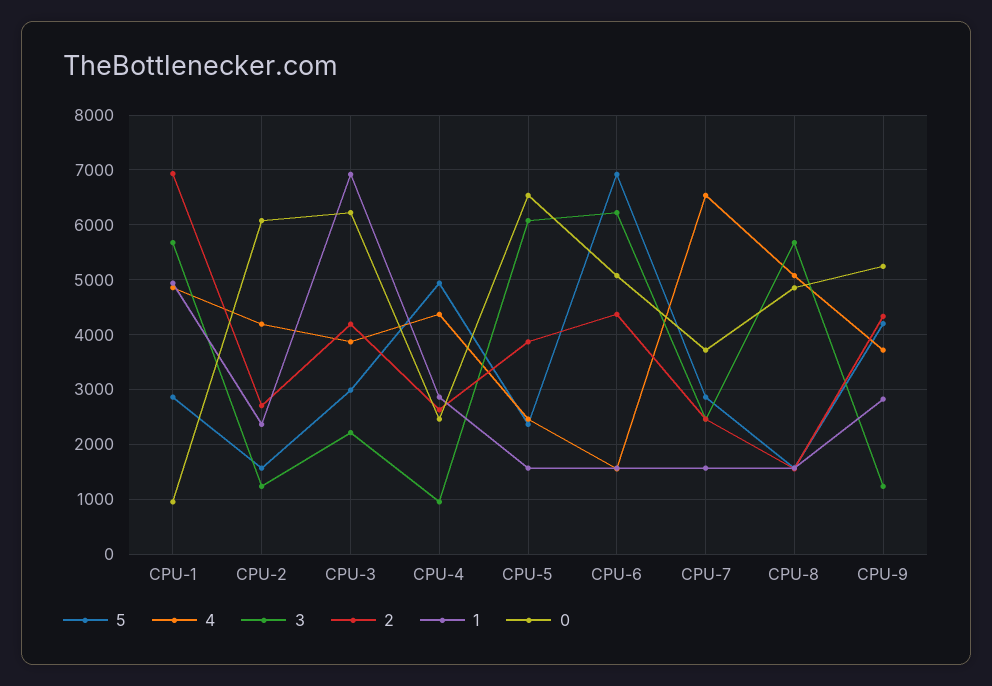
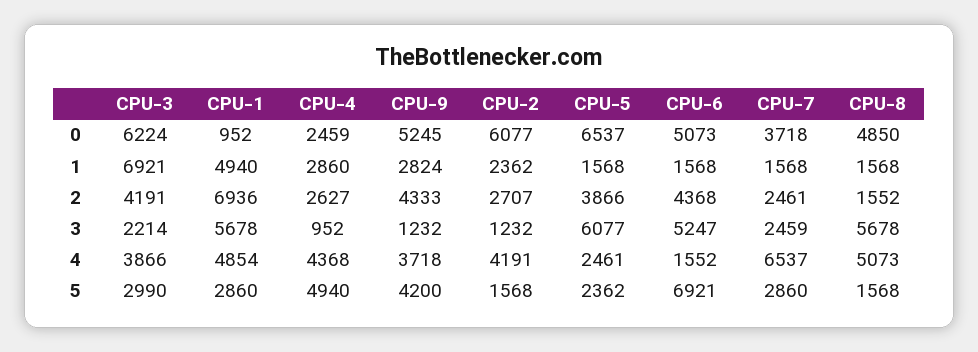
  {
    "5": {
      "CPU-1": 2860,
      "CPU-2": 1568,
      "CPU-3": 2990,
      "CPU-4": 4940,
      "CPU-5": 2362,
      "CPU-6": 6921,
      "CPU-7": 2860,
      "CPU-8": 1568,
      "CPU-9": 4200
    },
    "4": {
      "CPU-1": 4854,
      "CPU-2": 4191,
      "CPU-3": 3866,
      "CPU-4": 4368,
      "CPU-5": 2461,
      "CPU-6": 1552,
      "CPU-7": 6537,
      "CPU-8": 5073,
      "CPU-9": 3718
    },
    "3": {
      "CPU-1": 5678,
      "CPU-2": 1232,
      "CPU-3": 2214,
      "CPU-4": 952,
      "CPU-5": 6077,
-     "CPU-6": 6200,
+     "CPU-6": 5247,
      "CPU-7": 2459,
      "CPU-8": 5678,
      "CPU-9": 1232
    },
    "2": {
      "CPU-1": 6936,
      "CPU-2": 2707,
      "CPU-3": 4191,
      "CPU-4": 2627,
      "CPU-5": 3866,
      "CPU-6": 4368,
      "CPU-7": 2461,
      "CPU-8": 1552,
      "CPU-9": 4333
    },
    "1": {
      "CPU-1": 4940,
      "CPU-2": 2362,
      "CPU-3": 6921,
      "CPU-4": 2860,
      "CPU-5": 1568,
      "CPU-6": 1568,
      "CPU-7": 1568,
      "CPU-8": 1568,
      "CPU-9": 2824
    },
    "0": {
      "CPU-1": 952,
      "CPU-2": 6077,
      "CPU-3": 6224,
      "CPU-4": 2459,
      "CPU-5": 6537,
      "CPU-6": 5073,
      "CPU-7": 3718,
      "CPU-8": 4850,
      "CPU-9": 5245
    }
  }

